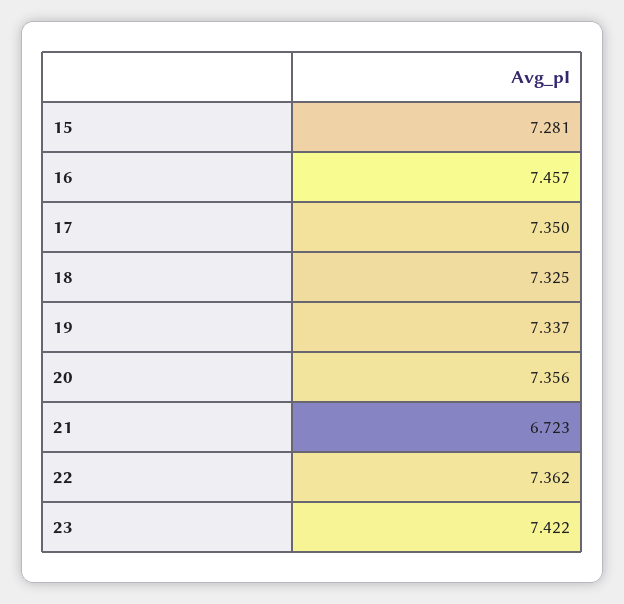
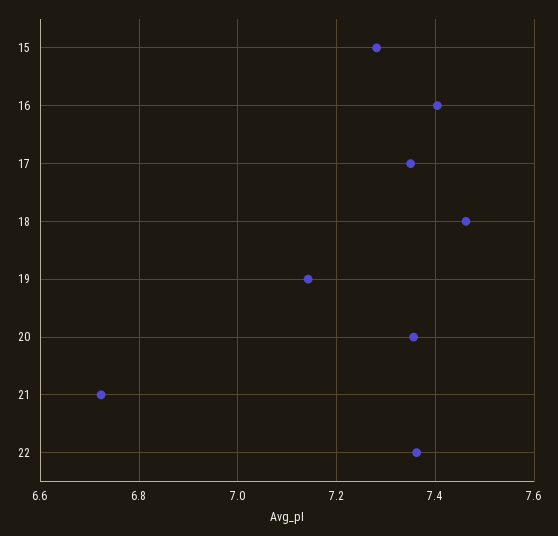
  {
    "15": 7.281,
-   "16": 7.457,
+   "16": 7.4,
    "17": 7.35,
-   "18": 7.325,
+   "18": 7.46,
-   "19": 7.337,
+   "19": 7.14,
    "20": 7.356,
    "21": 6.723,
-   "22": 7.362,
+   "22": 7.362
-   "23": 7.422
  }

